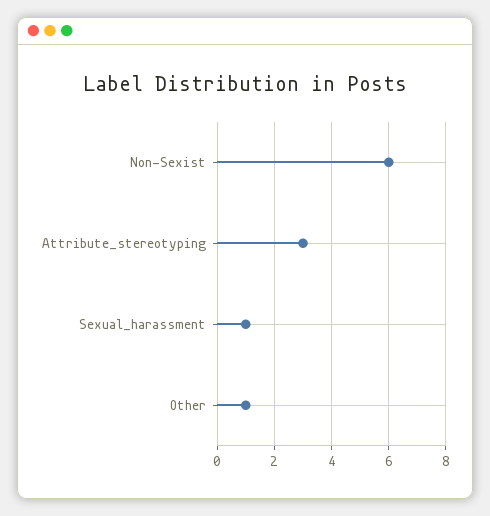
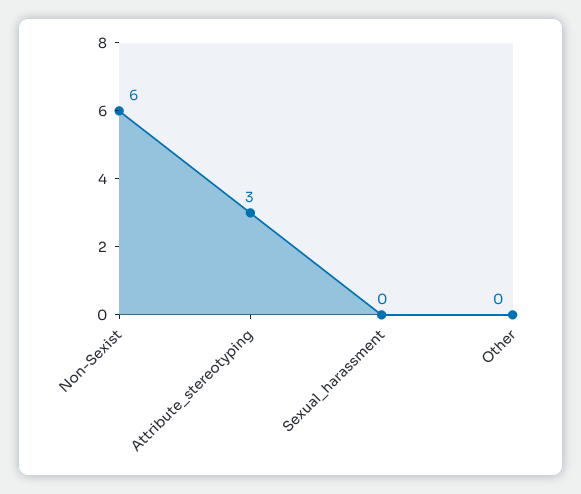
  {
    "Non-Sexist": 6,
    "Attribute_stereotyping": 3,
-   "Sexual_harassment": 1,
+   "Sexual_harassment": 0,
-   "Other": 1
+   "Other": 0
  }

